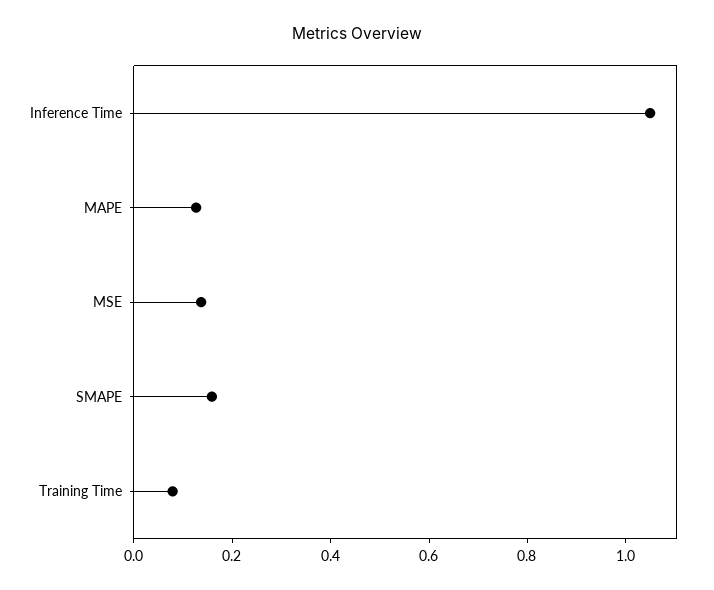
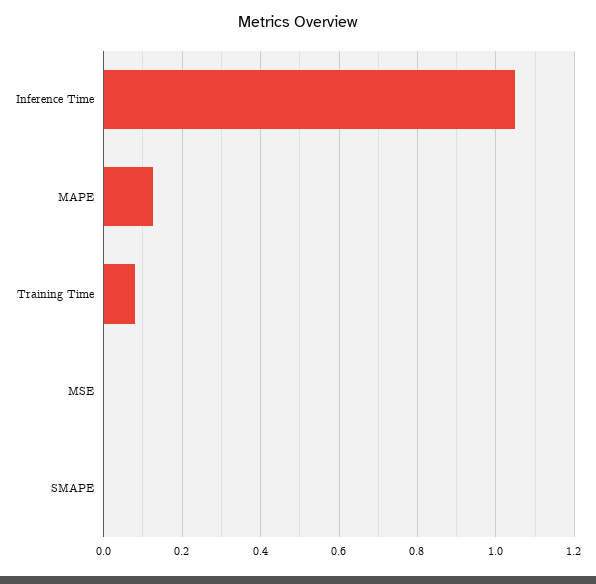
  {
    "Inference Time": 1.04,
    "MAPE": 0.12,
-   "MSE": 0.15,
+   "MSE": 0,
-   "SMAPE": 0.15,
+   "SMAPE": 0,
    "Training Time": 0.08
  }

